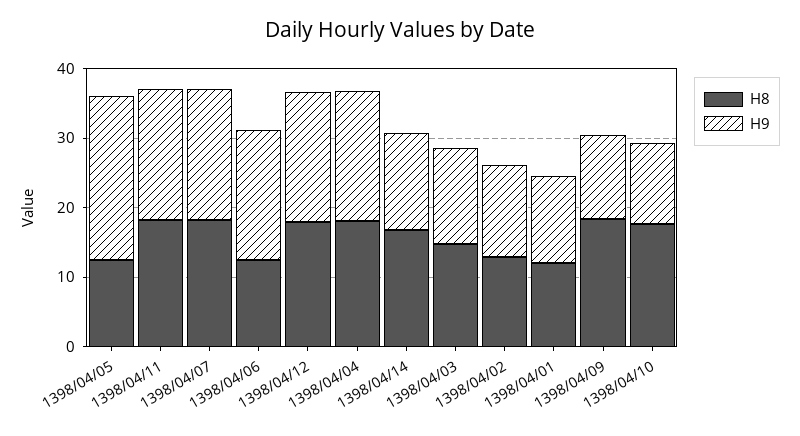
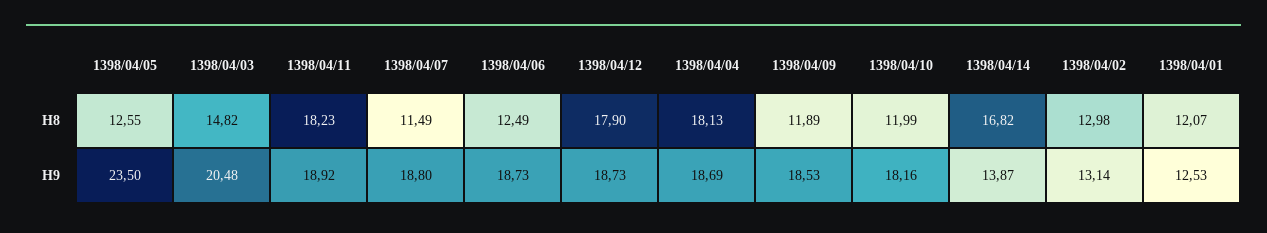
  {
    "H8": {
      "1398/04/05": 12.55,
      "1398/04/11": 18.23,
-     "1398/04/07": 18,
+     "1398/04/07": 11.49,
      "1398/04/06": 12.49,
      "1398/04/12": 17.9,
      "1398/04/04": 18.13,
      "1398/04/14": 16.82,
      "1398/04/03": 14.82,
      "1398/04/02": 12.98,
      "1398/04/01": 12.07,
-     "1398/04/09": 18,
+     "1398/04/09": 11.89,
-     "1398/04/10": 18
+     "1398/04/10": 11.99
    },
    "H9": {
      "1398/04/05": 23.5,
      "1398/04/11": 18.92,
      "1398/04/07": 18.8,
      "1398/04/06": 18.73,
      "1398/04/12": 18.73,
      "1398/04/04": 18.69,
      "1398/04/14": 13.87,
-     "1398/04/03": 14,
+     "1398/04/03": 20.48,
      "1398/04/02": 13.14,
      "1398/04/01": 12.53,
-     "1398/04/09": 12,
+     "1398/04/09": 18.53,
-     "1398/04/10": 12
+     "1398/04/10": 18.16
    }
  }

